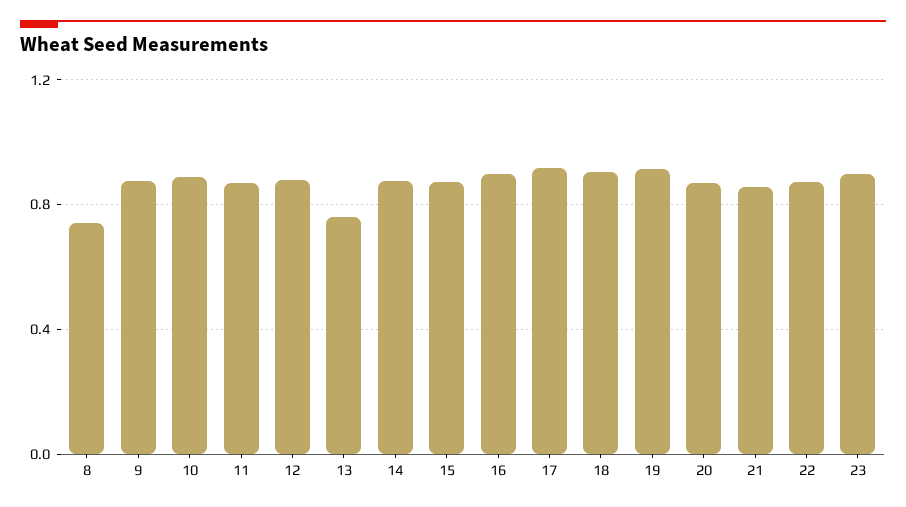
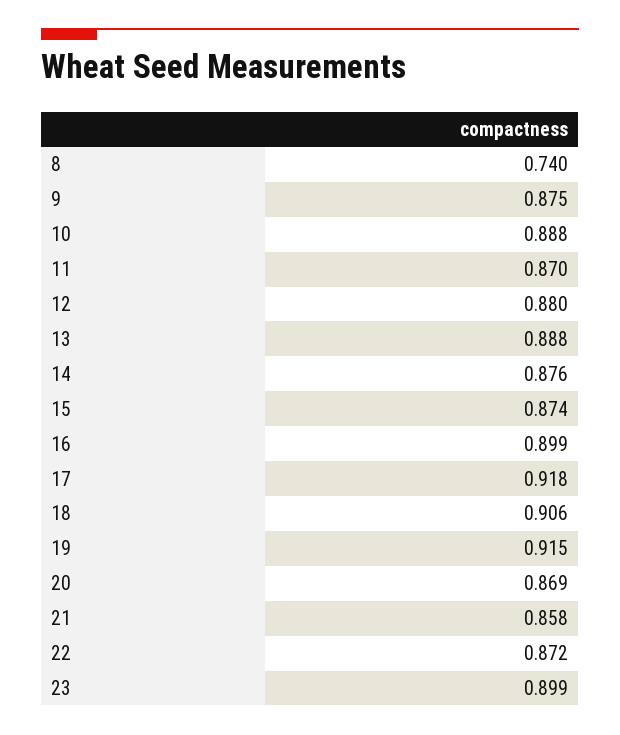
  {
    "8": 0.74,
    "9": 0.875,
    "10": 0.888,
    "11": 0.87,
    "12": 0.88,
-   "13": 0.75,
+   "13": 0.888,
    "14": 0.876,
    "15": 0.874,
    "16": 0.899,
    "17": 0.918,
    "18": 0.906,
    "19": 0.915,
    "20": 0.869,
    "21": 0.858,
    "22": 0.872,
    "23": 0.899
  }

